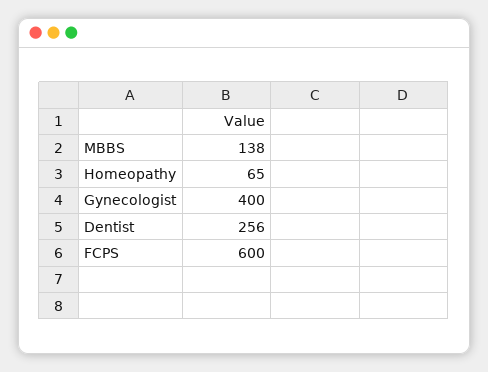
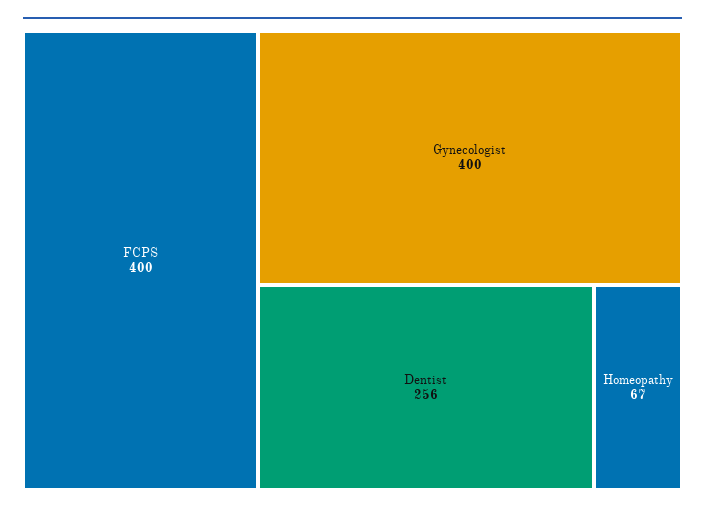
  {
-   "MBBS": 138,
-   "Homeopathy": 65,
+   "Homeopathy": 67,
    "Gynecologist": 400,
    "Dentist": 256,
-   "FCPS": 600
+   "FCPS": 400
  }

